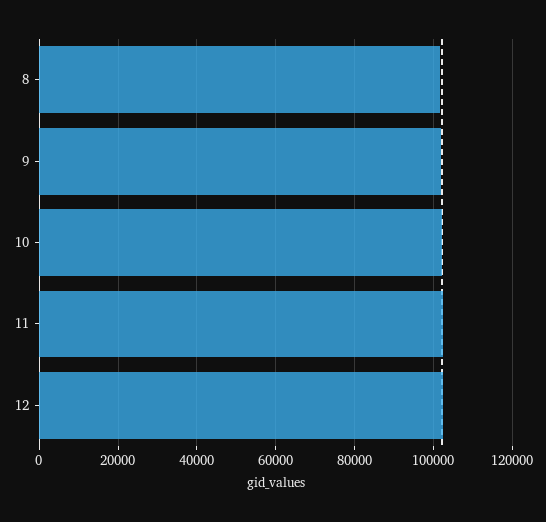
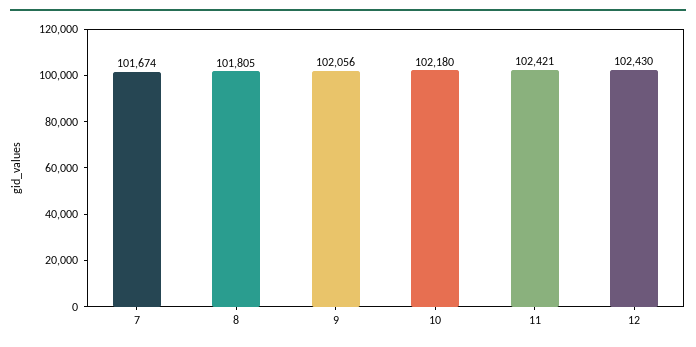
  {
    "8": 101805,
    "9": 102056,
    "10": 102180,
    "11": 102421,
-   "12": 102430
+   "12": 102430,
+   "7": 101674
  }

